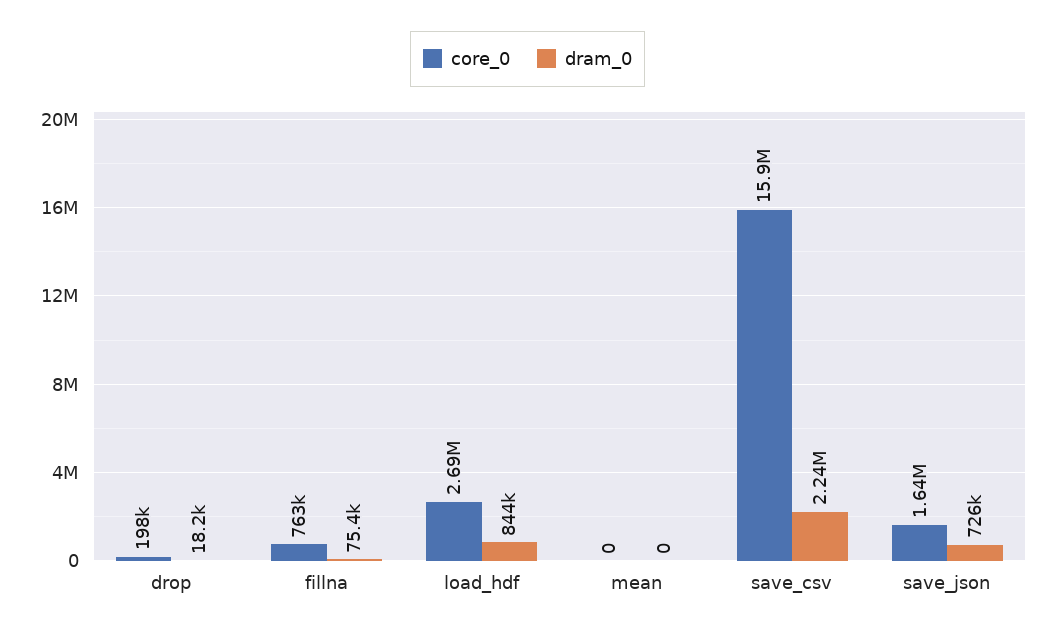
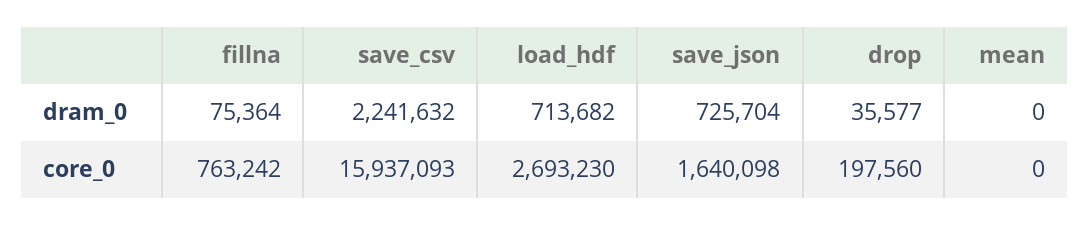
  {
    "core_0": {
      "drop": 197560,
      "fillna": 763242,
      "load_hdf": 2693230,
      "mean": 0,
      "save_csv": 15937093,
      "save_json": 1640098
    },
    "dram_0": {
-     "drop": 18200,
+     "drop": 35577,
      "fillna": 75364,
-     "load_hdf": 844000,
+     "load_hdf": 713682,
      "mean": 0,
      "save_csv": 2241632,
      "save_json": 725704
    }
  }

